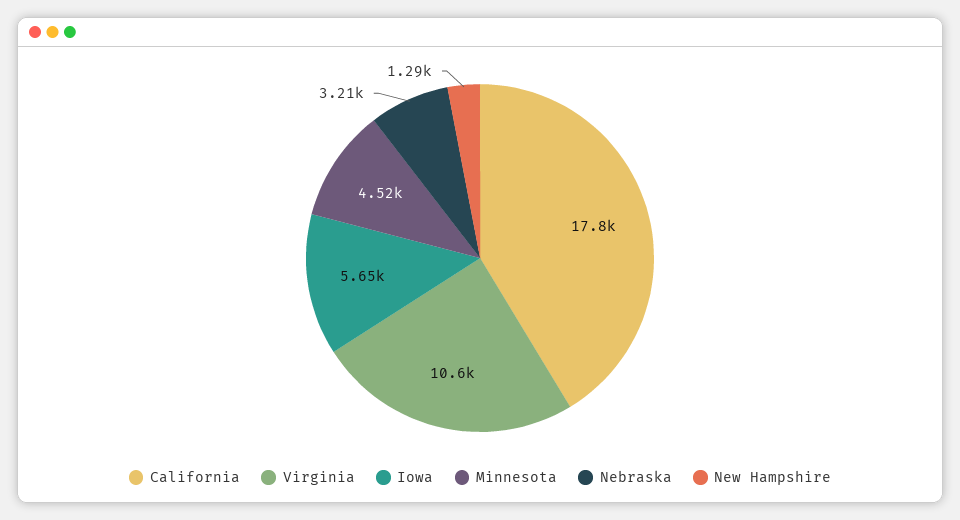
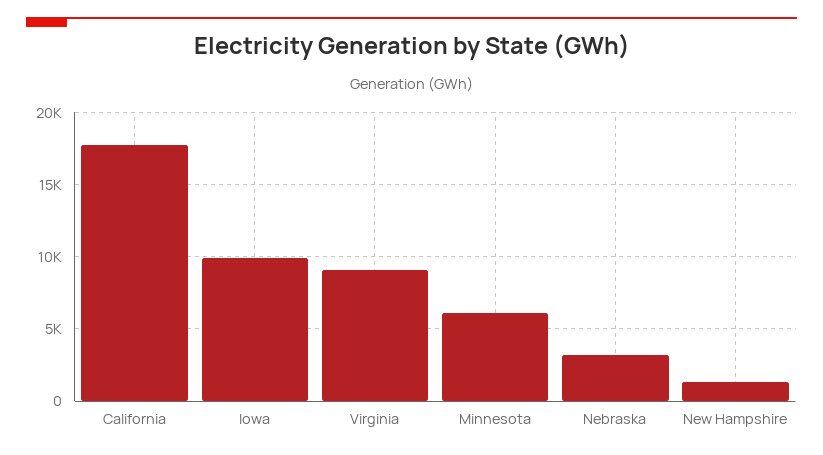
  {
    "California": 17800,
-   "Virginia": 10600,
+   "Virginia": 9000,
-   "Iowa": 5650,
+   "Iowa": 10000,
-   "Minnesota": 4520,
+   "Minnesota": 6000,
    "Nebraska": 3210,
    "New Hampshire": 1290
  }

